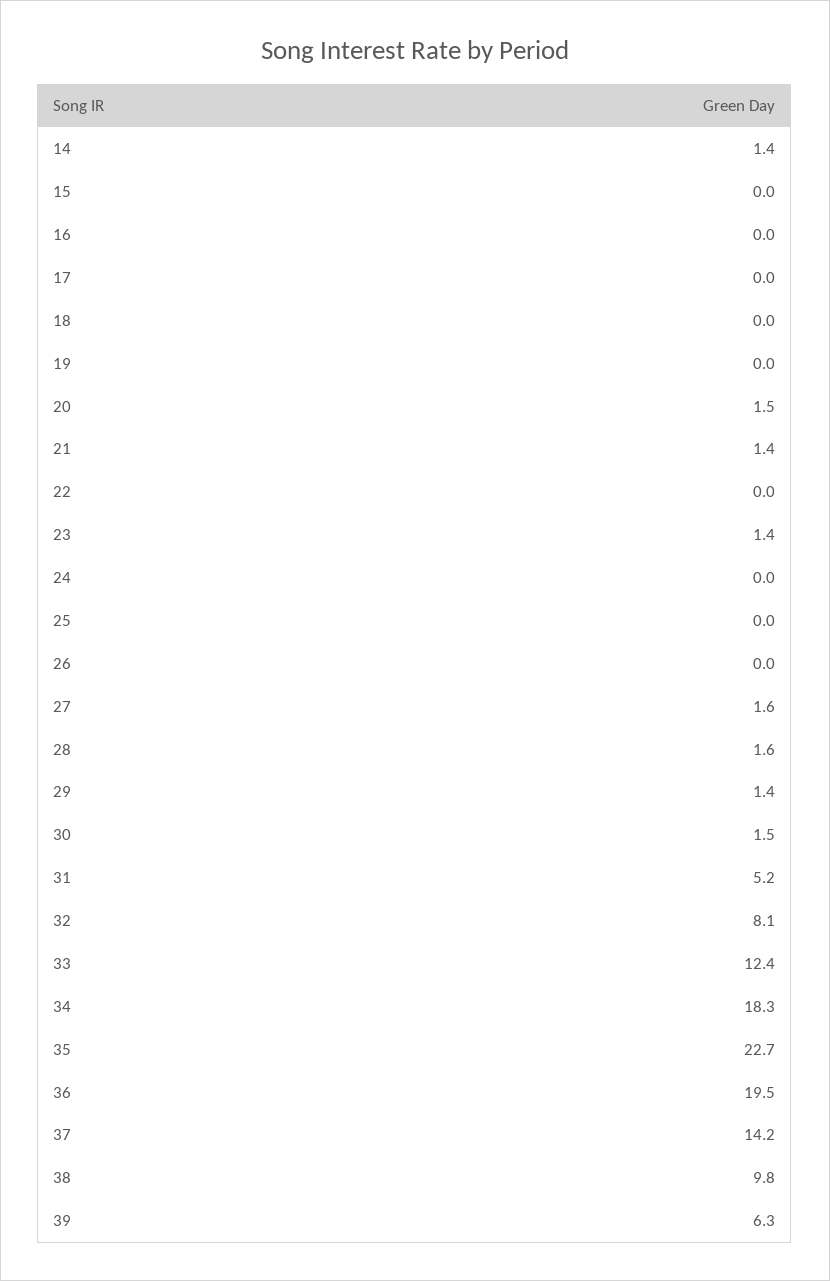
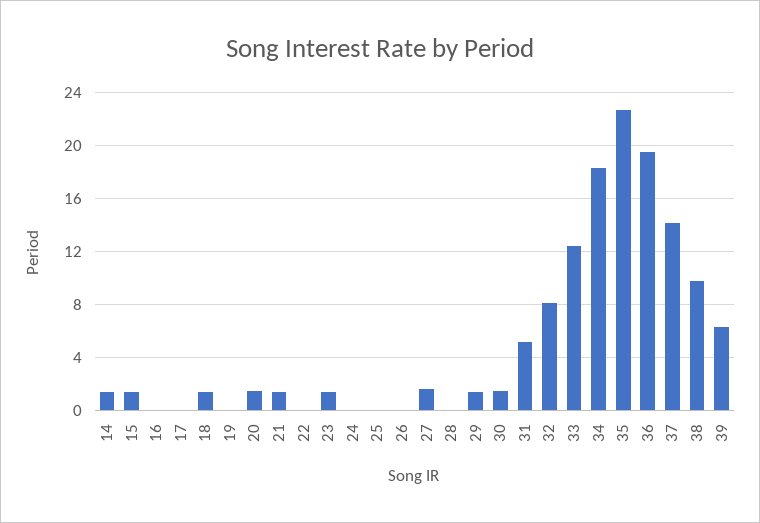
  {
    "14": 1.4,
-   "15": 0,
+   "15": 1.5,
    "16": 0,
    "17": 0,
-   "18": 0,
+   "18": 1.5,
    "19": 0,
    "20": 1.5,
    "21": 1.4,
    "22": 0,
    "23": 1.4,
    "24": 0,
    "25": 0,
    "26": 0,
    "27": 1.6,
-   "28": 1.6,
+   "28": 0,
    "29": 1.4,
    "30": 1.5,
    "31": 5.2,
    "32": 8.1,
    "33": 12.4,
    "34": 18.3,
    "35": 22.7,
    "36": 19.5,
    "37": 14.2,
    "38": 9.8,
    "39": 6.3
  }

